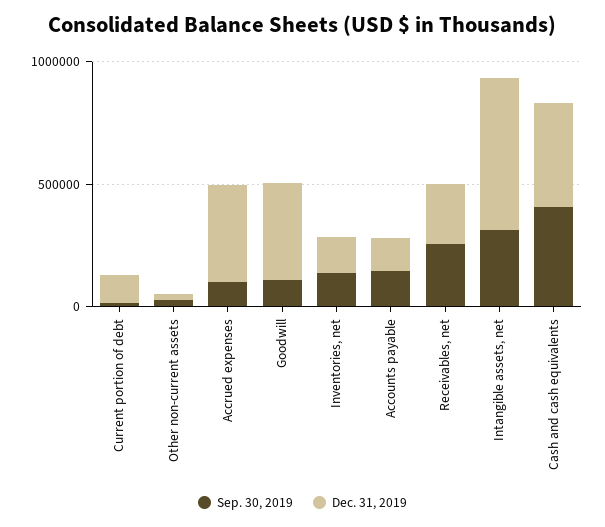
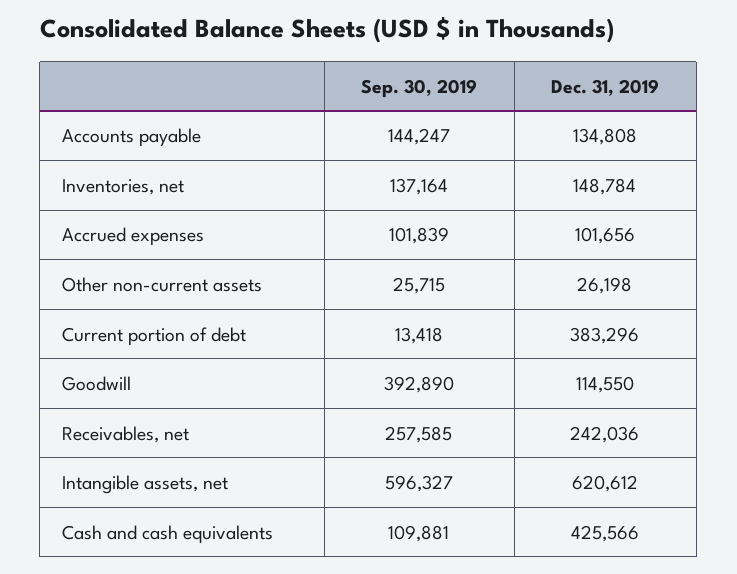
  {
    "Sep. 30, 2019": {
      "Current portion of debt": 13418,
      "Other non-current assets": 25715,
      "Accrued expenses": 101839,
-     "Goodwill": 100000,
+     "Goodwill": 392890,
      "Inventories, net": 137164,
      "Accounts payable": 144247,
      "Receivables, net": 257585,
-     "Intangible assets, net": 300000,
+     "Intangible assets, net": 596327,
-     "Cash and cash equivalents": 400000
+     "Cash and cash equivalents": 109881
    },
    "Dec. 31, 2019": {
-     "Current portion of debt": 100000,
+     "Current portion of debt": 383296,
      "Other non-current assets": 26198,
-     "Accrued expenses": 400000,
+     "Accrued expenses": 101656,
-     "Goodwill": 400000,
+     "Goodwill": 114550,
      "Inventories, net": 148784,
      "Accounts payable": 134808,
      "Receivables, net": 242036,
      "Intangible assets, net": 620612,
      "Cash and cash equivalents": 425566
    }
  }

